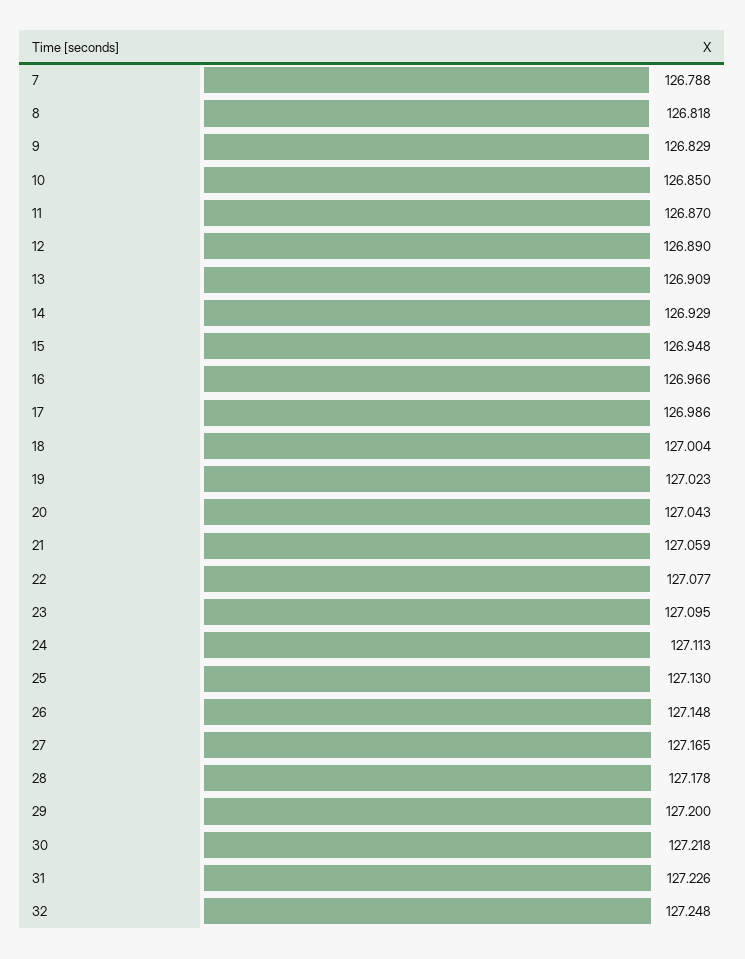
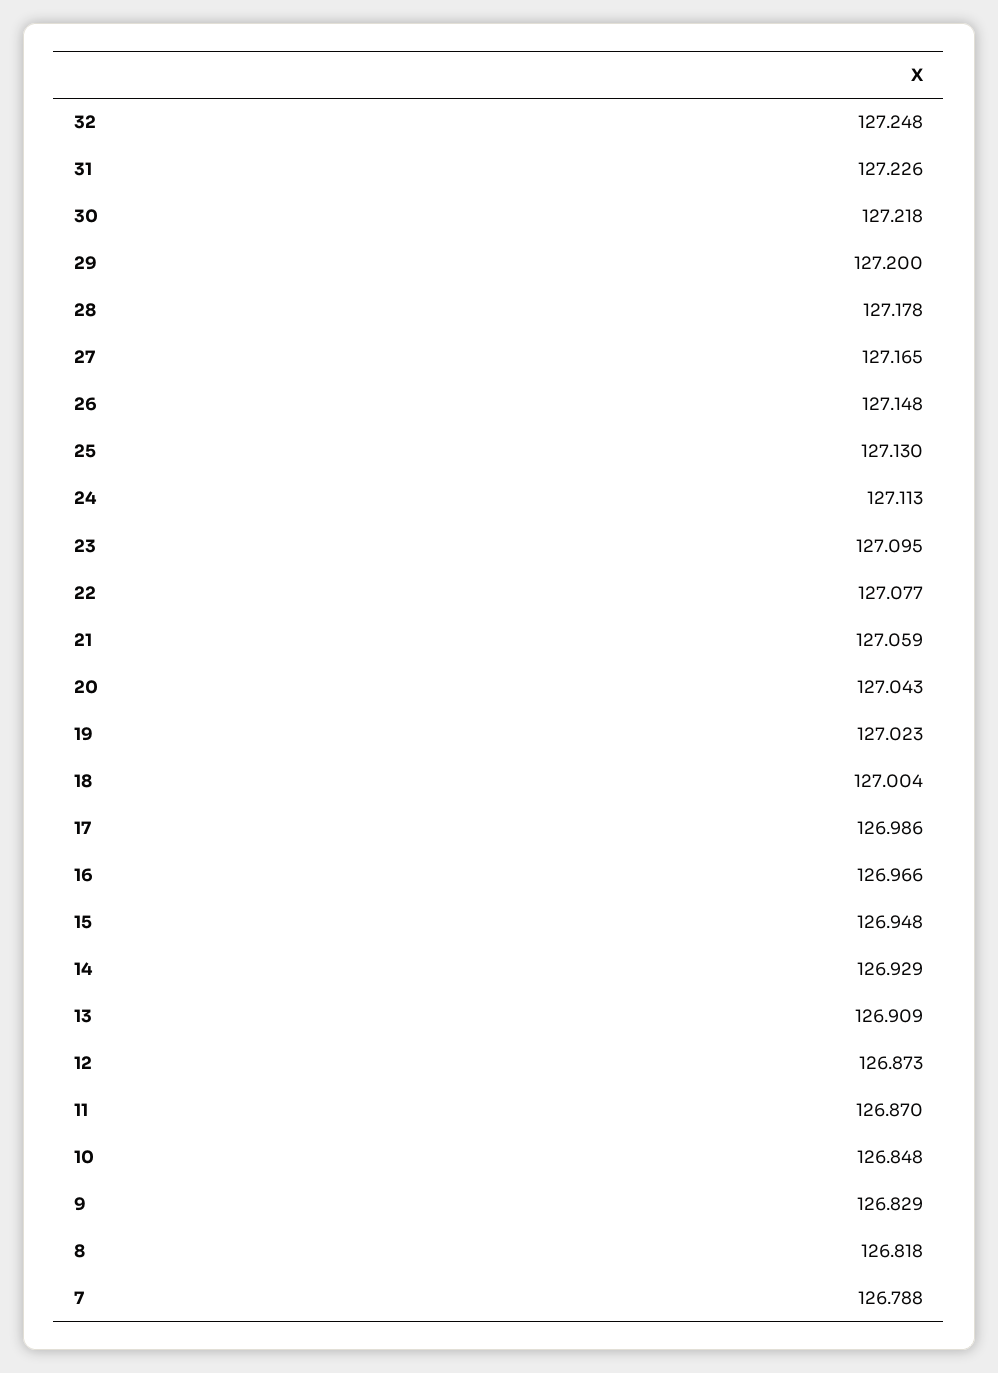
  {
    "7": 126.788,
    "8": 126.818,
    "9": 126.829,
-   "10": 126.85,
+   "10": 126.848,
    "11": 126.87,
-   "12": 126.89,
+   "12": 126.873,
    "13": 126.909,
    "14": 126.929,
    "15": 126.948,
    "16": 126.966,
    "17": 126.986,
    "18": 127.004,
    "19": 127.023,
    "20": 127.043,
    "21": 127.059,
    "22": 127.077,
    "23": 127.095,
    "24": 127.113,
    "25": 127.13,
    "26": 127.148,
    "27": 127.165,
    "28": 127.178,
    "29": 127.2,
    "30": 127.218,
    "31": 127.226,
    "32": 127.248
  }

